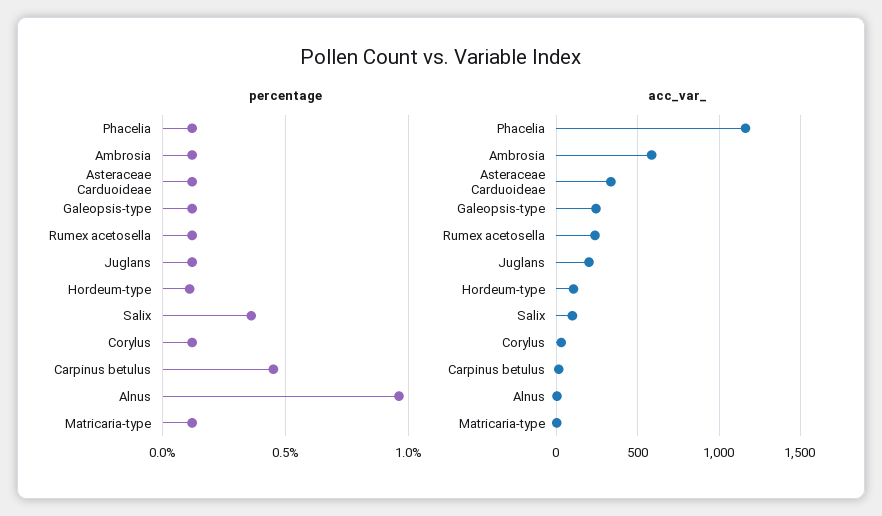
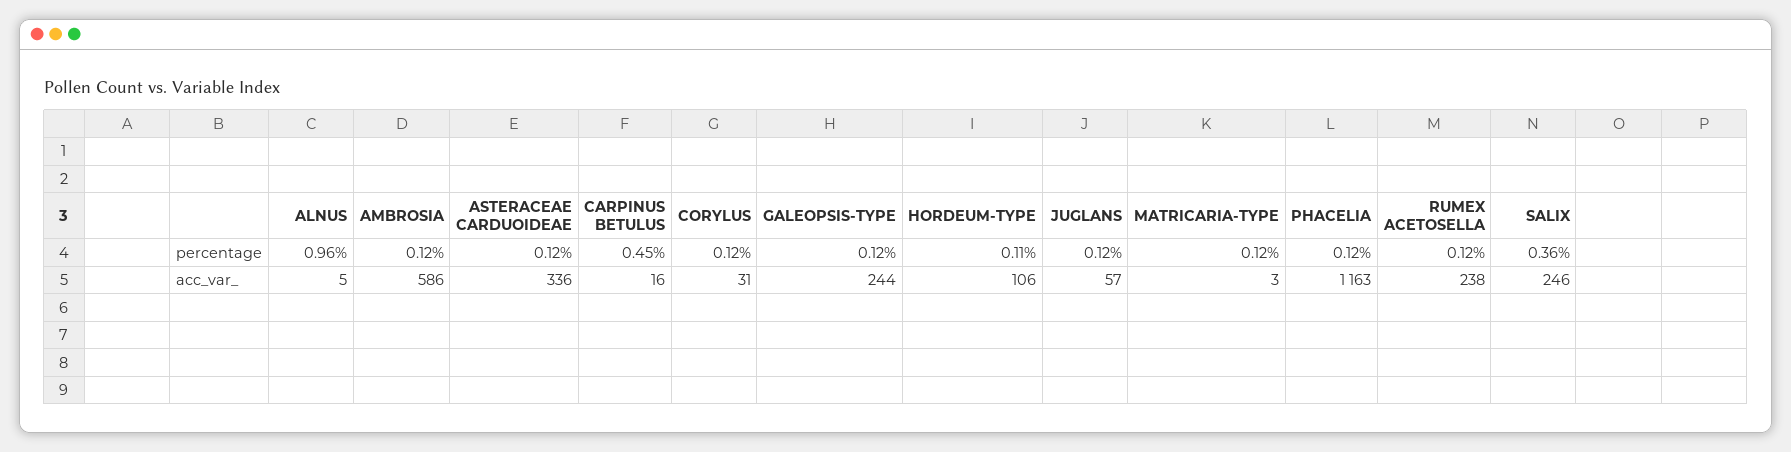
  {
    "percentage": {
      "Phacelia": 0.12,
      "Ambrosia": 0.12,
      "Asteraceae Carduoideae": 0.12,
      "Galeopsis-type": 0.12,
      "Rumex acetosella": 0.12,
      "Juglans": 0.12,
      "Hordeum-type": 0.11,
      "Salix": 0.36,
      "Corylus": 0.12,
      "Carpinus betulus": 0.45,
      "Alnus": 0.96,
      "Matricaria-type": 0.12
    },
    "acc_var_": {
      "Phacelia": 1163,
      "Ambrosia": 586,
      "Asteraceae Carduoideae": 336,
      "Galeopsis-type": 244,
      "Rumex acetosella": 238,
-     "Juglans": 200,
+     "Juglans": 57,
      "Hordeum-type": 106,
-     "Salix": 100,
+     "Salix": 246,
      "Corylus": 31,
      "Carpinus betulus": 16,
      "Alnus": 5,
      "Matricaria-type": 3
    }
  }

